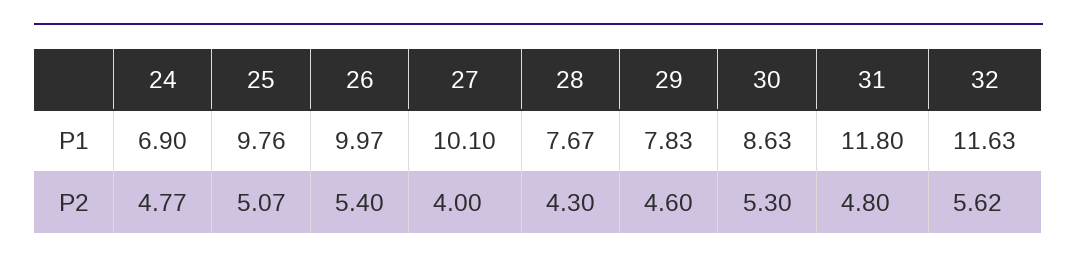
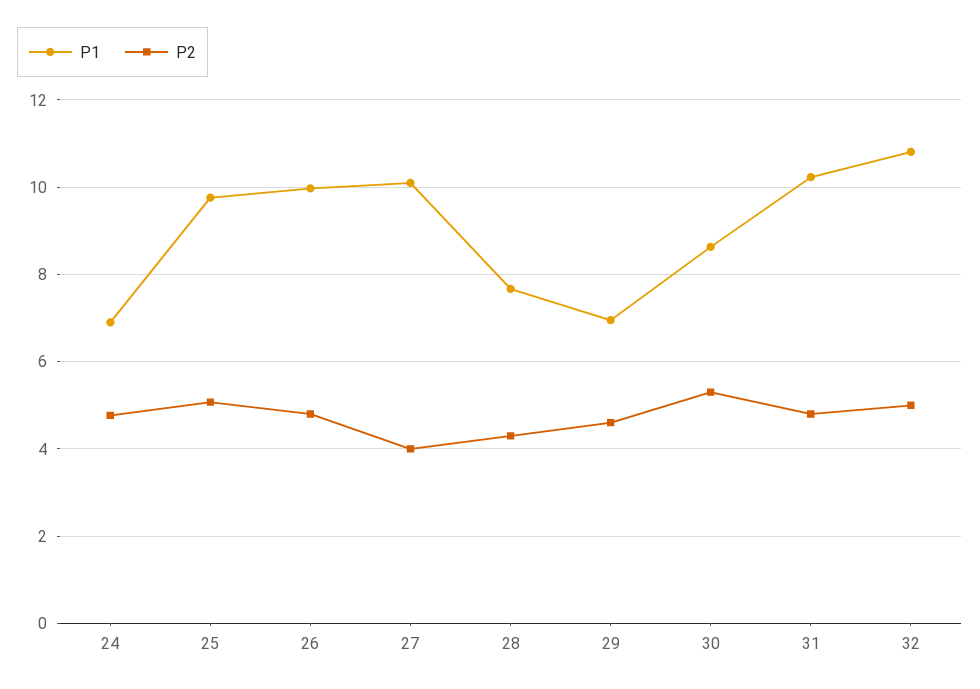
  {
    "P1": {
      "24": 6.9,
      "25": 9.76,
      "26": 9.97,
      "27": 10.1,
      "28": 7.67,
-     "29": 7.83,
+     "29": 7,
      "30": 8.63,
-     "31": 11.8,
+     "31": 10.2,
-     "32": 11.63
+     "32": 10.8
    },
    "P2": {
      "24": 4.77,
      "25": 5.07,
-     "26": 5.4,
+     "26": 4.8,
      "27": 4,
      "28": 4.3,
      "29": 4.6,
      "30": 5.3,
      "31": 4.8,
-     "32": 5.62
+     "32": 5
    }
  }

